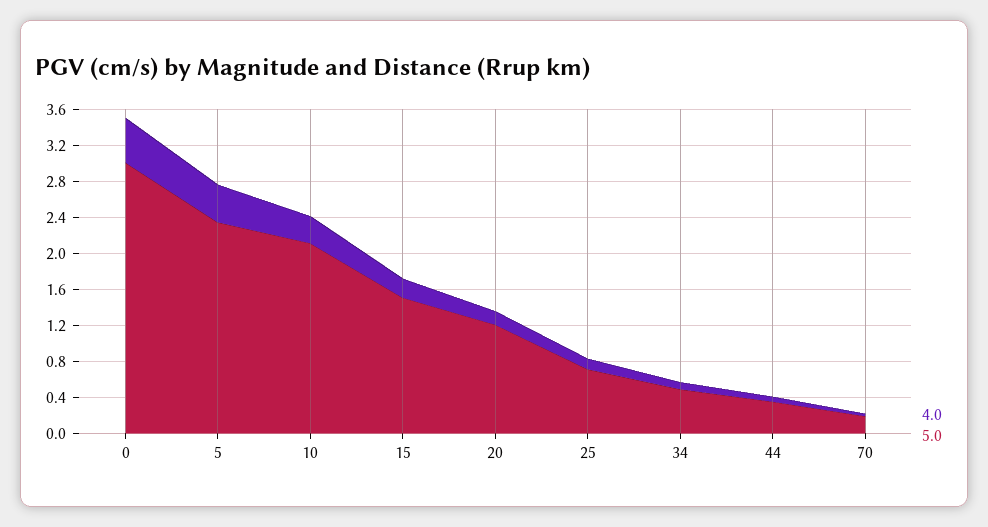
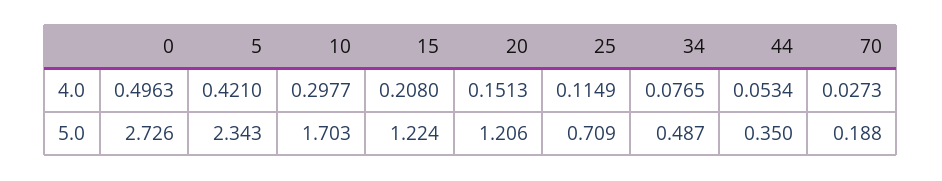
  {
    "4.0": {
      "0": 0.4963,
      "5": 0.421,
      "10": 0.2977,
      "15": 0.208,
      "20": 0.1513,
      "25": 0.1149,
      "34": 0.0765,
      "44": 0.0534,
      "70": 0.0273
    },
    "5.0": {
-     "0": 3,
+     "0": 2.726,
      "5": 2.343,
-     "10": 2.1,
+     "10": 1.703,
-     "15": 1.5,
+     "15": 1.224,
      "20": 1.206,
      "25": 0.709,
      "34": 0.487,
      "44": 0.35,
      "70": 0.188
    }
  }

